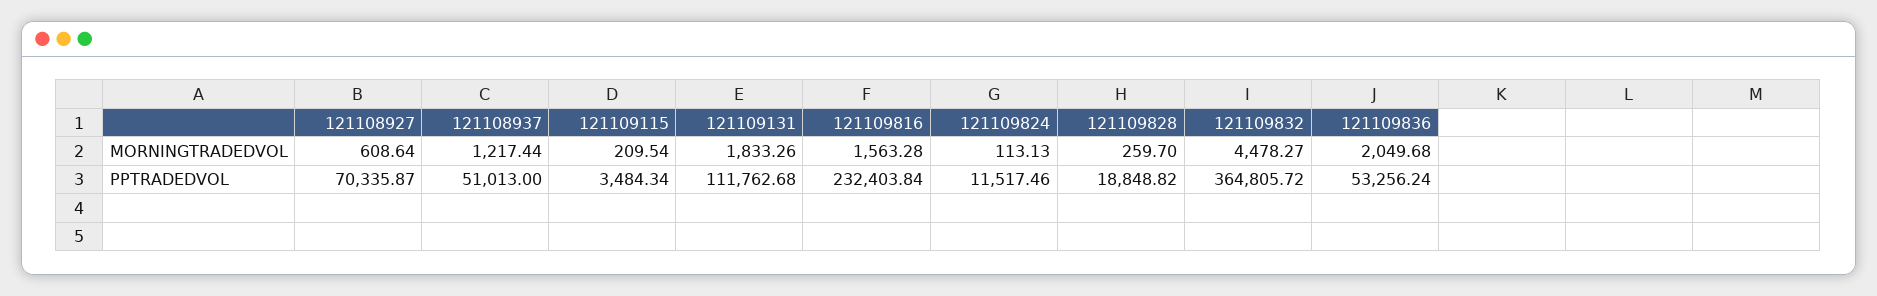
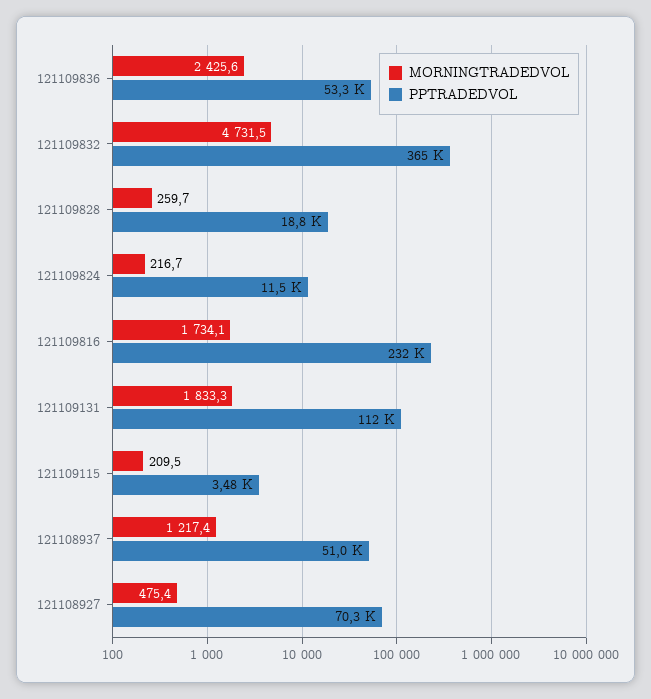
  {
    "MORNINGTRADEDVOL": {
-     "121108927": 608.64,
+     "121108927": 475.4,
      "121108937": 1217.44,
      "121109115": 209.54,
      "121109131": 1833.26,
-     "121109816": 1563.28,
+     "121109816": 1734.1,
-     "121109824": 113.13,
+     "121109824": 216.7,
      "121109828": 259.7,
-     "121109832": 4478.27,
+     "121109832": 4731.5,
-     "121109836": 2049.68
+     "121109836": 2425.6
    },
    "PPTRADEDVOL": {
      "121108927": 70335.87,
      "121108937": 51013,
      "121109115": 3484.34,
      "121109131": 111762.68,
      "121109816": 232403.84,
      "121109824": 11517.46,
      "121109828": 18848.82,
      "121109832": 364805.72,
      "121109836": 53256.24
    }
  }

